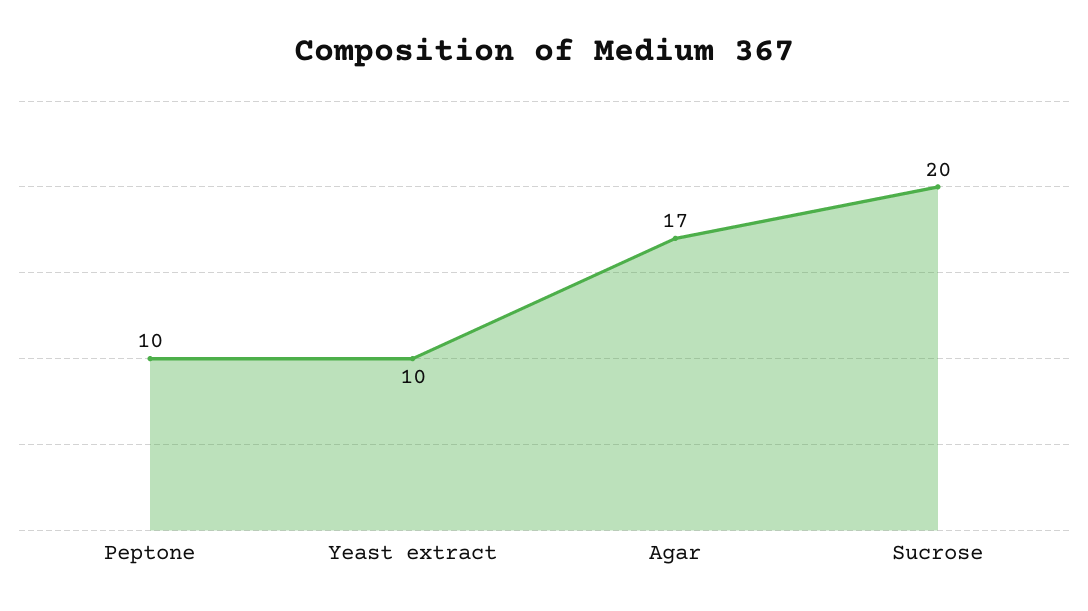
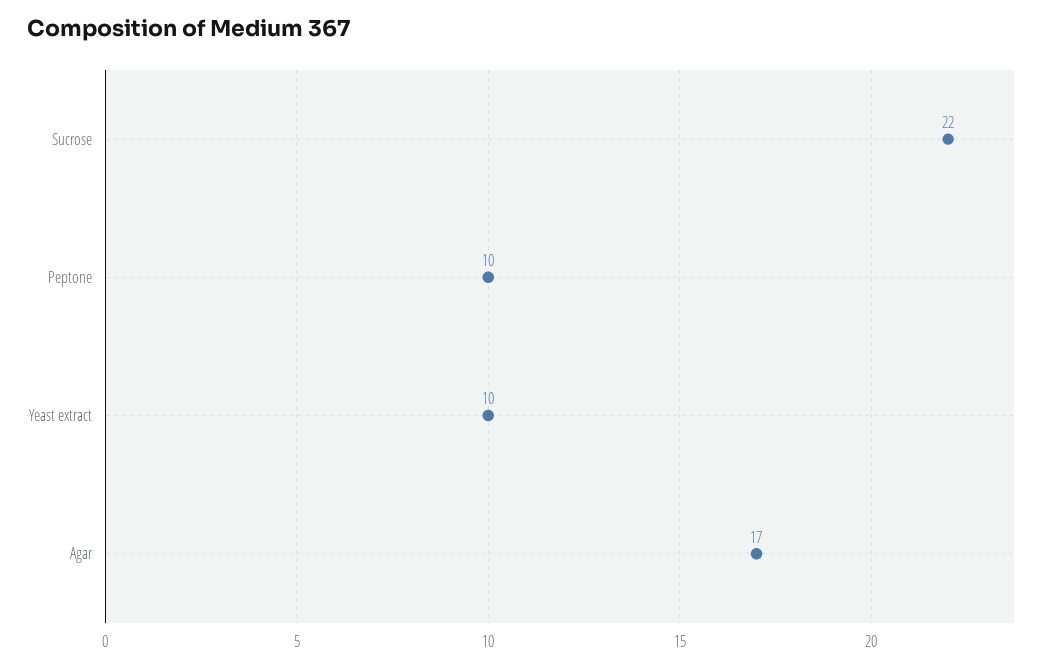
  {
    "Peptone": 10,
    "Yeast extract": 10,
    "Agar": 17,
-   "Sucrose": 20
+   "Sucrose": 22
  }

